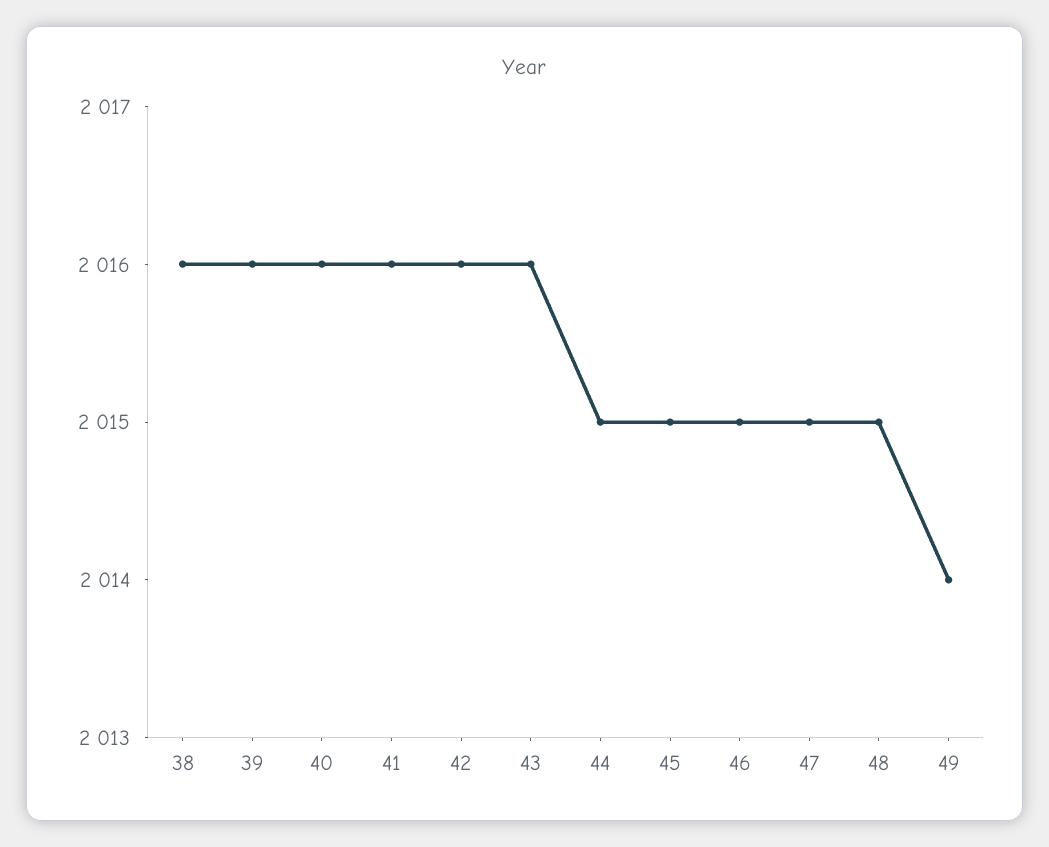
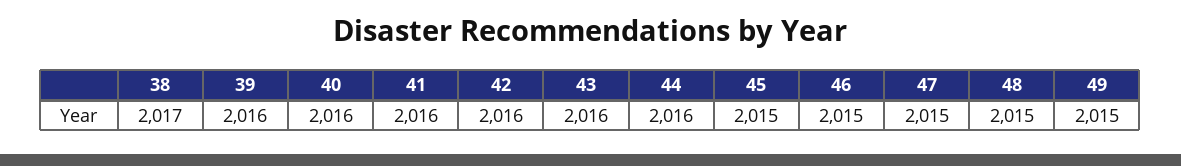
  {
-   "38": 2016,
+   "38": 2017,
    "39": 2016,
    "40": 2016,
    "41": 2016,
    "42": 2016,
    "43": 2016,
-   "44": 2015,
+   "44": 2016,
    "45": 2015,
    "46": 2015,
    "47": 2015,
    "48": 2015,
-   "49": 2014
+   "49": 2015
  }

